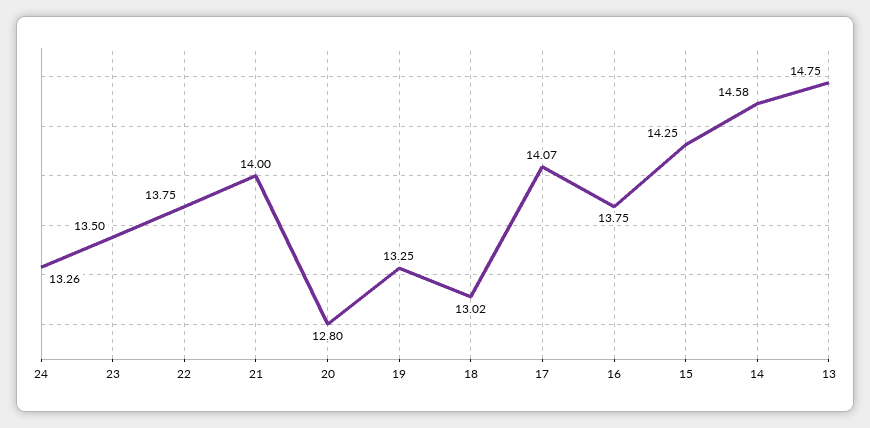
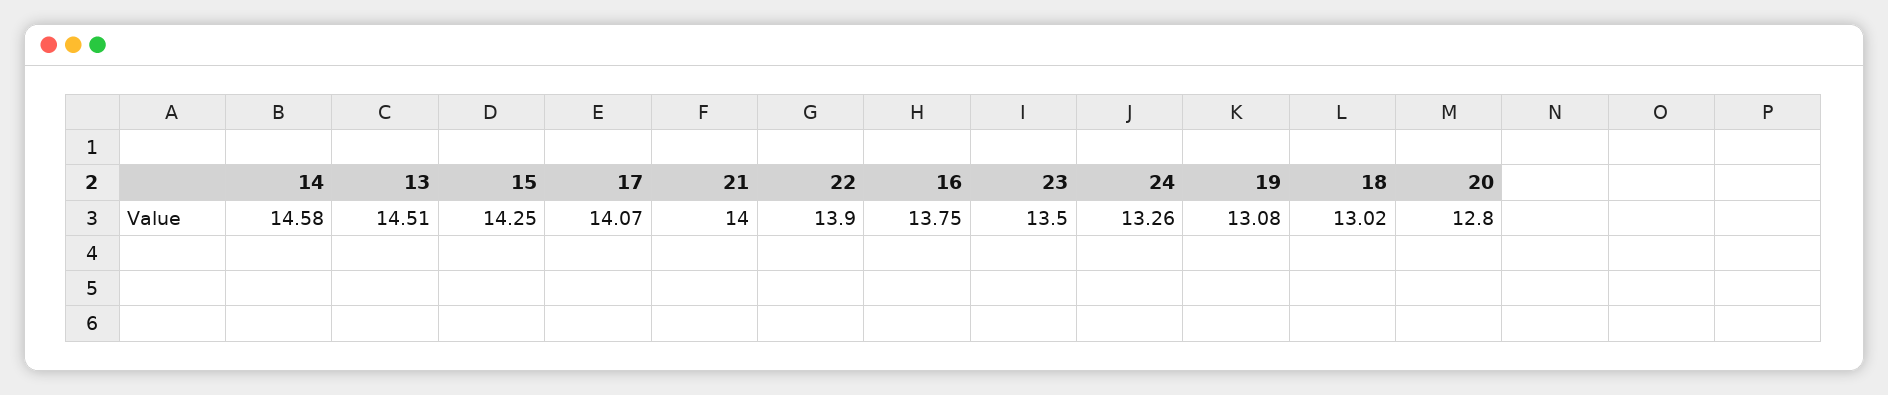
  {
    "24": 13.26,
    "23": 13.5,
-   "22": 13.75,
+   "22": 13.9,
    "21": 14,
    "20": 12.8,
-   "19": 13.25,
+   "19": 13.08,
    "18": 13.02,
    "17": 14.07,
    "16": 13.75,
    "15": 14.25,
    "14": 14.58,
-   "13": 14.75
+   "13": 14.51
  }

